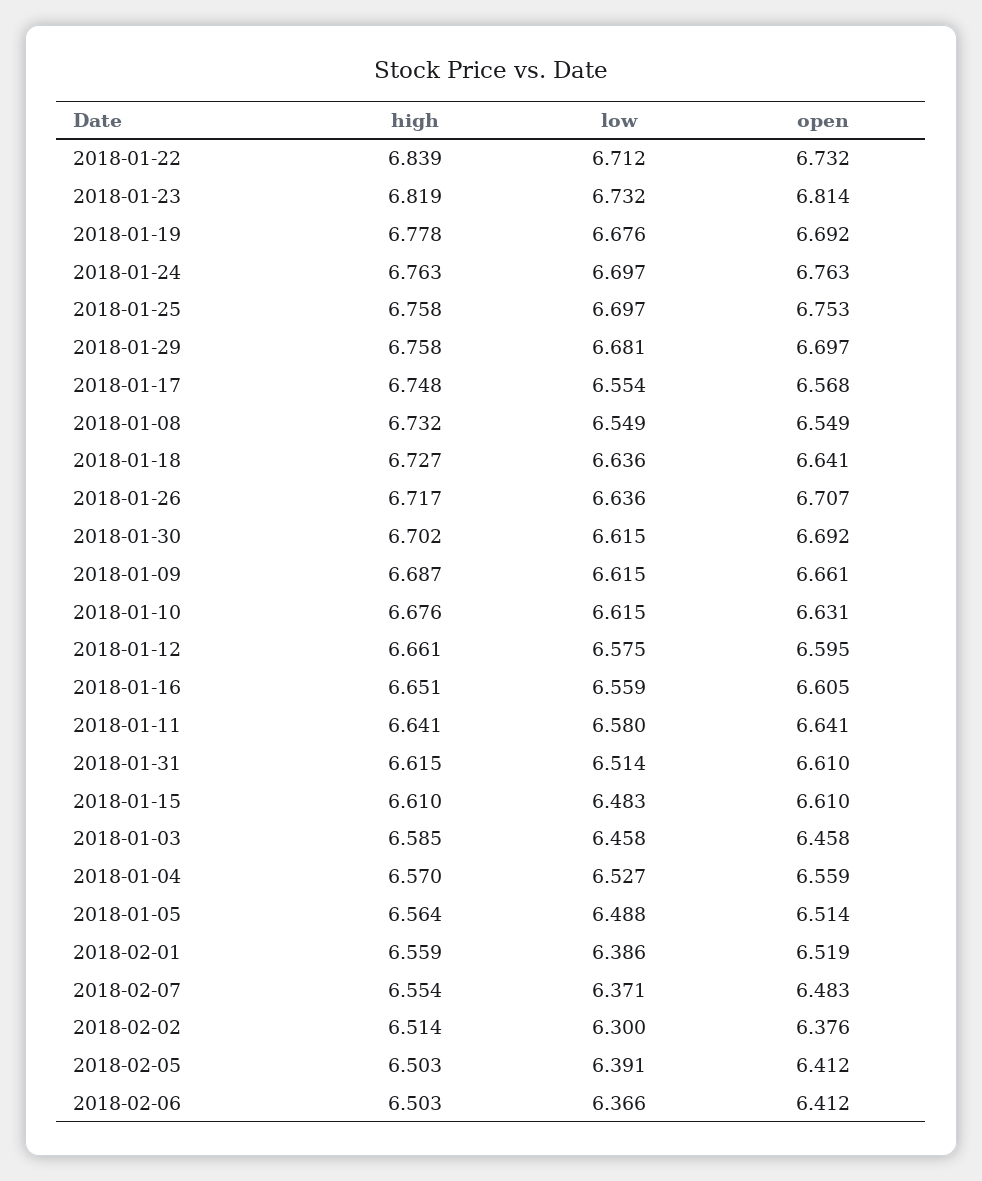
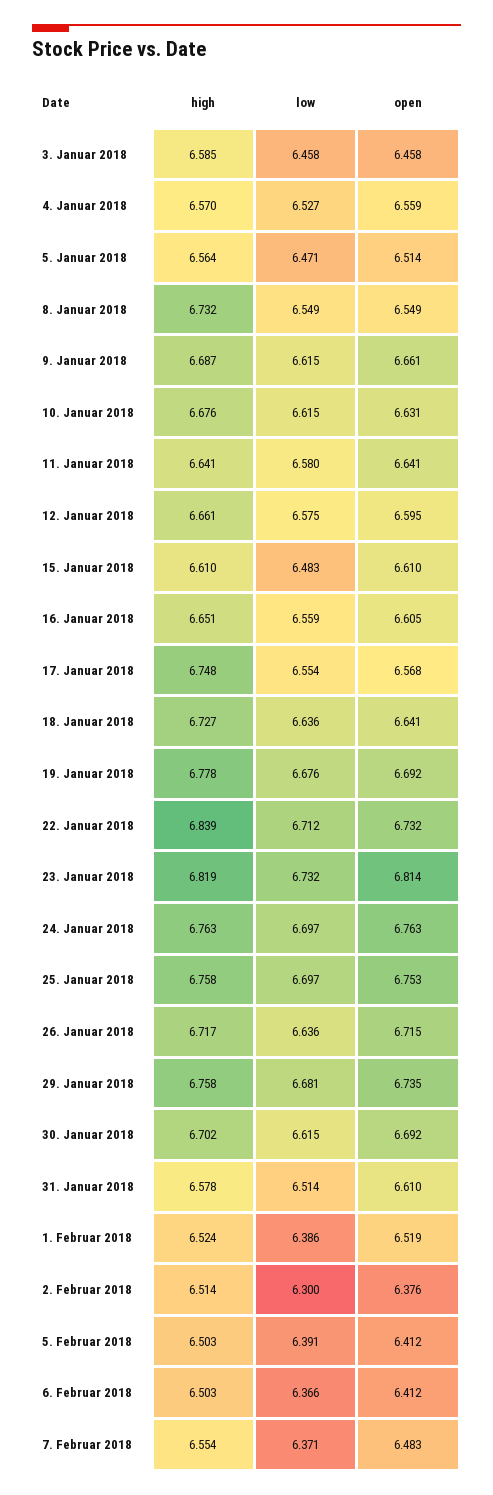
  {
    "high": {
      "2018-01-22": 6.839,
      "2018-01-23": 6.819,
      "2018-01-19": 6.778,
      "2018-01-24": 6.763,
      "2018-01-25": 6.758,
      "2018-01-29": 6.758,
      "2018-01-17": 6.748,
      "2018-01-08": 6.732,
      "2018-01-18": 6.727,
      "2018-01-26": 6.717,
      "2018-01-30": 6.702,
      "2018-01-09": 6.687,
      "2018-01-10": 6.676,
      "2018-01-12": 6.661,
      "2018-01-16": 6.651,
      "2018-01-11": 6.641,
-     "2018-01-31": 6.615,
+     "2018-01-31": 6.578,
      "2018-01-15": 6.61,
      "2018-01-03": 6.585,
      "2018-01-04": 6.57,
      "2018-01-05": 6.564,
-     "2018-02-01": 6.559,
+     "2018-02-01": 6.524,
      "2018-02-07": 6.554,
      "2018-02-02": 6.514,
      "2018-02-05": 6.503,
      "2018-02-06": 6.503
    },
    "low": {
      "2018-01-22": 6.712,
      "2018-01-23": 6.732,
      "2018-01-19": 6.676,
      "2018-01-24": 6.697,
      "2018-01-25": 6.697,
      "2018-01-29": 6.681,
      "2018-01-17": 6.554,
      "2018-01-08": 6.549,
      "2018-01-18": 6.636,
      "2018-01-26": 6.636,
      "2018-01-30": 6.615,
      "2018-01-09": 6.615,
      "2018-01-10": 6.615,
      "2018-01-12": 6.575,
      "2018-01-16": 6.559,
      "2018-01-11": 6.58,
      "2018-01-31": 6.514,
      "2018-01-15": 6.483,
      "2018-01-03": 6.458,
      "2018-01-04": 6.527,
-     "2018-01-05": 6.488,
+     "2018-01-05": 6.471,
      "2018-02-01": 6.386,
      "2018-02-07": 6.371,
      "2018-02-02": 6.3,
      "2018-02-05": 6.391,
      "2018-02-06": 6.366
    },
    "open": {
      "2018-01-22": 6.732,
      "2018-01-23": 6.814,
      "2018-01-19": 6.692,
      "2018-01-24": 6.763,
      "2018-01-25": 6.753,
-     "2018-01-29": 6.697,
+     "2018-01-29": 6.735,
      "2018-01-17": 6.568,
      "2018-01-08": 6.549,
      "2018-01-18": 6.641,
-     "2018-01-26": 6.707,
+     "2018-01-26": 6.715,
      "2018-01-30": 6.692,
      "2018-01-09": 6.661,
      "2018-01-10": 6.631,
      "2018-01-12": 6.595,
      "2018-01-16": 6.605,
      "2018-01-11": 6.641,
      "2018-01-31": 6.61,
      "2018-01-15": 6.61,
      "2018-01-03": 6.458,
      "2018-01-04": 6.559,
      "2018-01-05": 6.514,
      "2018-02-01": 6.519,
      "2018-02-07": 6.483,
      "2018-02-02": 6.376,
      "2018-02-05": 6.412,
      "2018-02-06": 6.412
    }
  }

